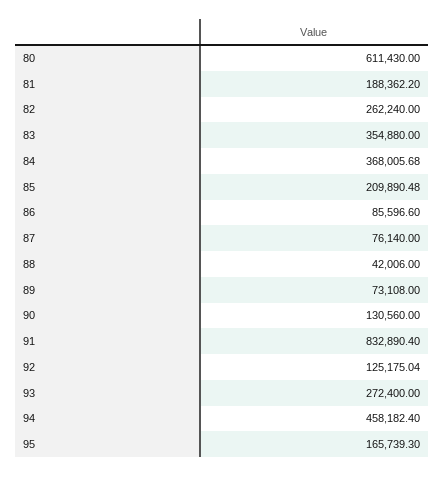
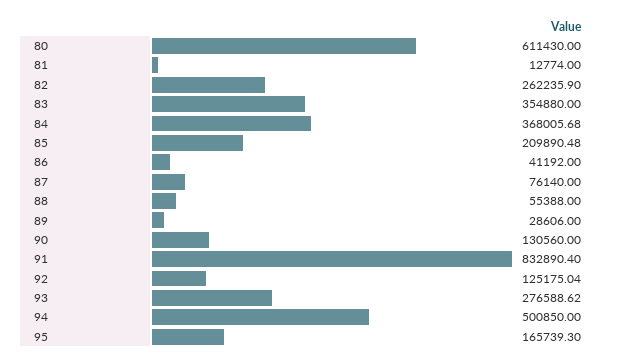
  {
    "80": 611430,
-   "81": 188362.2,
+   "81": 12774,
-   "82": 262240,
+   "82": 262235.9,
    "83": 354880,
    "84": 368005.68,
    "85": 209890.48,
-   "86": 85596.6,
+   "86": 41192,
    "87": 76140,
-   "88": 42006,
+   "88": 55388,
-   "89": 73108,
+   "89": 28606,
    "90": 130560,
    "91": 832890.4,
    "92": 125175.04,
-   "93": 272400,
+   "93": 276588.62,
-   "94": 458182.4,
+   "94": 500850,
    "95": 165739.3
  }

